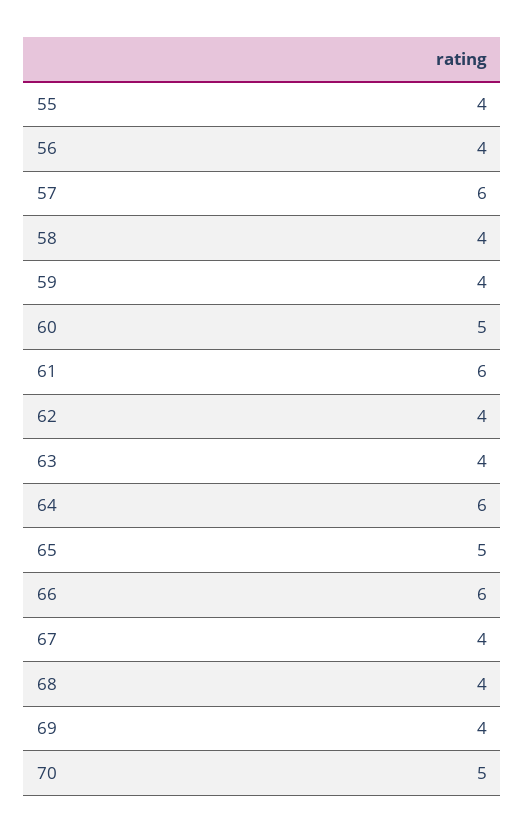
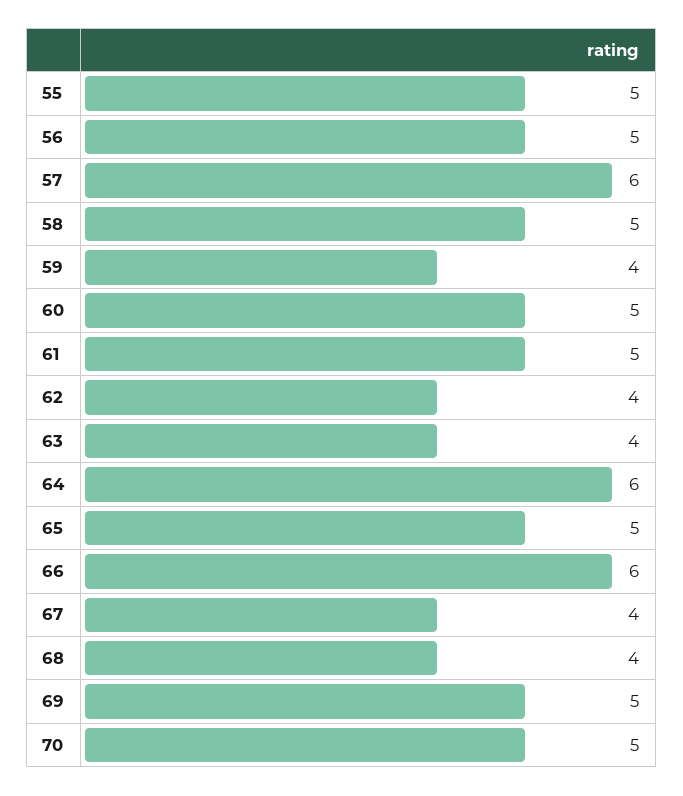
  {
-   "55": 4,
+   "55": 5,
-   "56": 4,
+   "56": 5,
    "57": 6,
-   "58": 4,
+   "58": 5,
    "59": 4,
    "60": 5,
-   "61": 6,
+   "61": 5,
    "62": 4,
    "63": 4,
    "64": 6,
    "65": 5,
    "66": 6,
    "67": 4,
    "68": 4,
-   "69": 4,
+   "69": 5,
    "70": 5
  }

